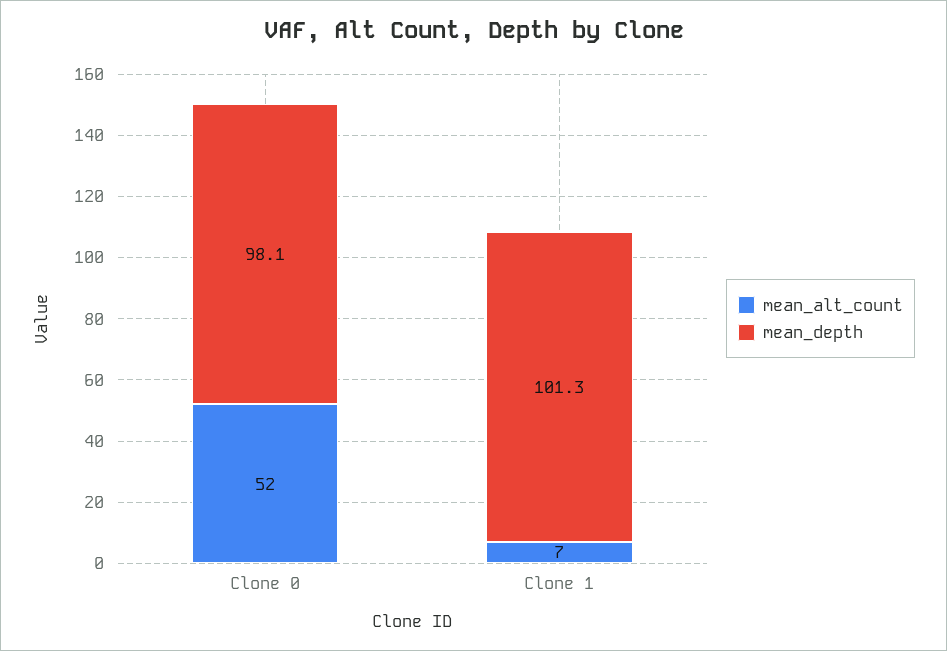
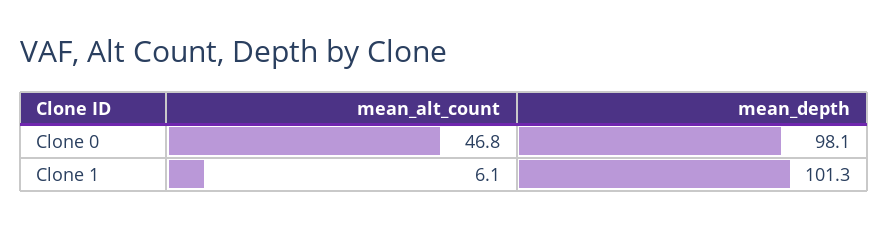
  {
    "mean_alt_count": {
-     "Clone 0": 52,
+     "Clone 0": 46.8,
-     "Clone 1": 7
+     "Clone 1": 6.1
    },
    "mean_depth": {
      "Clone 0": 98.1,
      "Clone 1": 101.3
    }
  }

